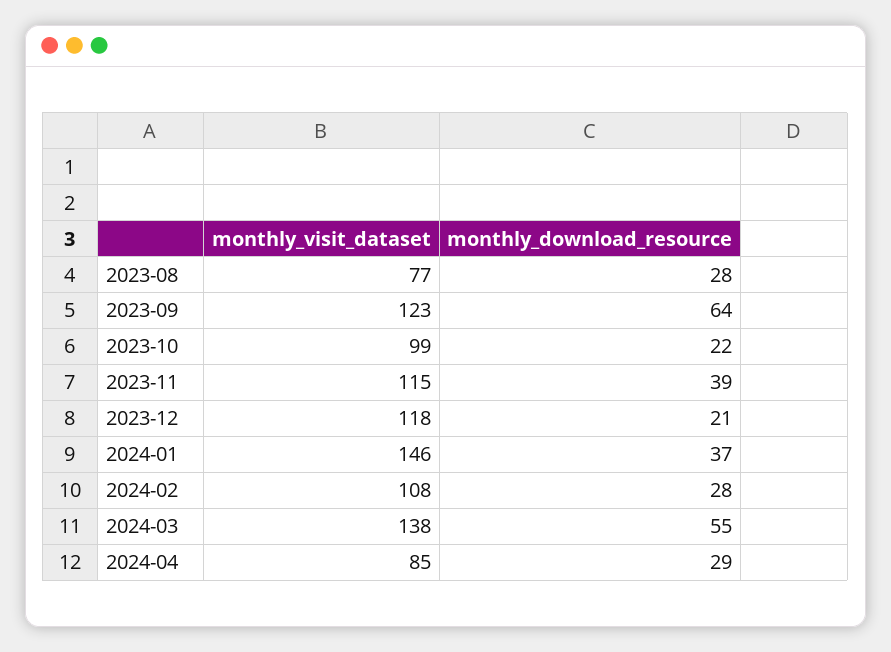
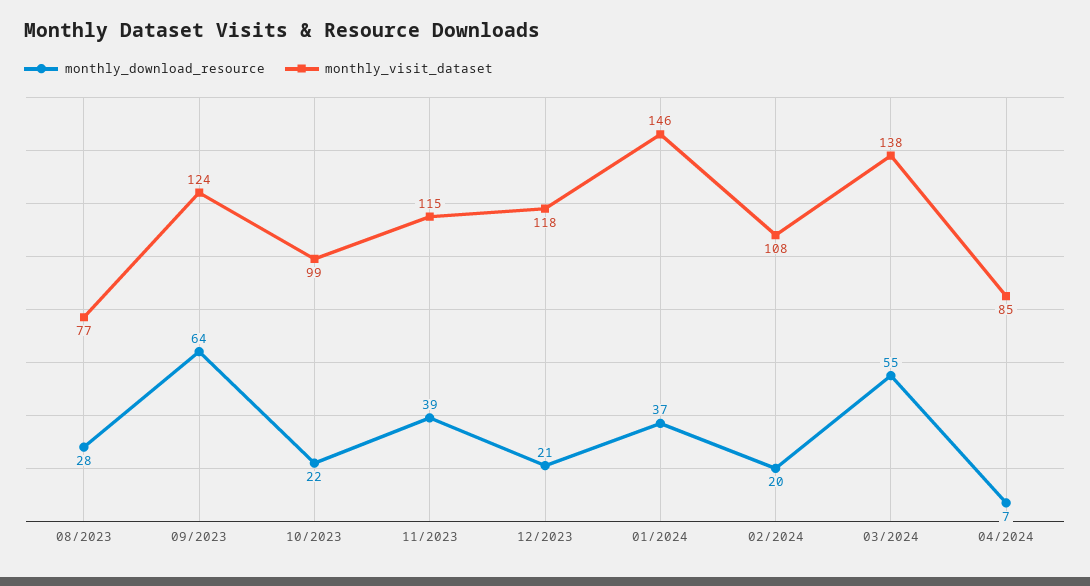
  {
    "monthly_visit_dataset": {
      "2023-08": 77,
-     "2023-09": 123,
+     "2023-09": 124,
      "2023-10": 99,
      "2023-11": 115,
      "2023-12": 118,
      "2024-01": 146,
      "2024-02": 108,
      "2024-03": 138,
      "2024-04": 85
    },
    "monthly_download_resource": {
      "2023-08": 28,
      "2023-09": 64,
      "2023-10": 22,
      "2023-11": 39,
      "2023-12": 21,
      "2024-01": 37,
-     "2024-02": 28,
+     "2024-02": 20,
      "2024-03": 55,
-     "2024-04": 29
+     "2024-04": 7
    }
  }

